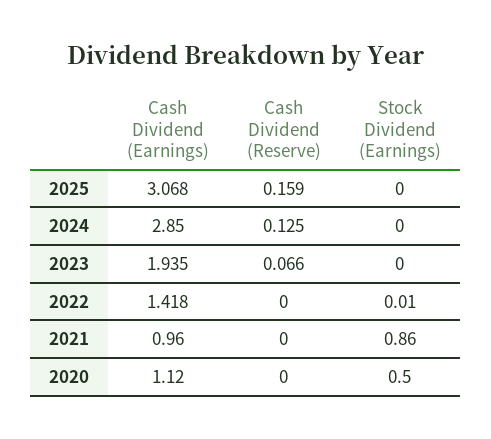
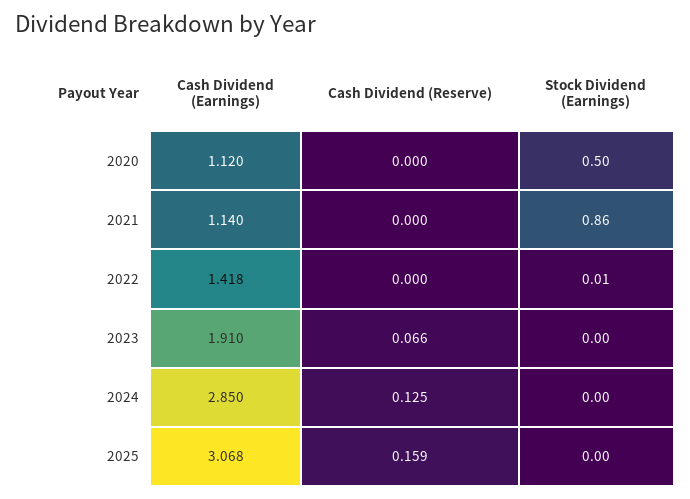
  {
    "Cash Dividend (Earnings)": {
      "2025": 3.068,
      "2024": 2.85,
-     "2023": 1.935,
+     "2023": 1.91,
      "2022": 1.418,
-     "2021": 0.96,
+     "2021": 1.14,
      "2020": 1.12
    },
    "Cash Dividend (Reserve)": {
      "2025": 0.159,
      "2024": 0.125,
      "2023": 0.066,
      "2022": 0,
      "2021": 0,
      "2020": 0
    },
    "Stock Dividend (Earnings)": {
      "2025": 0,
      "2024": 0,
      "2023": 0,
      "2022": 0.01,
      "2021": 0.86,
      "2020": 0.5
    }
  }

